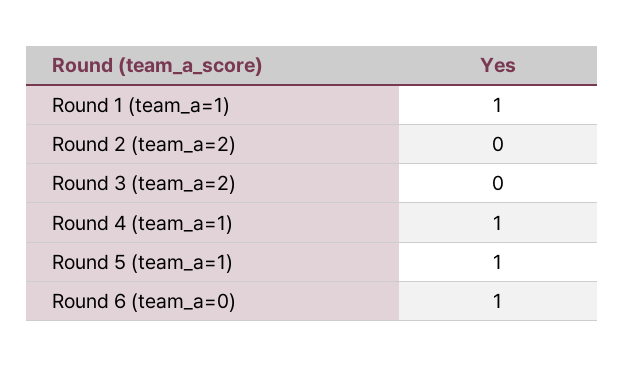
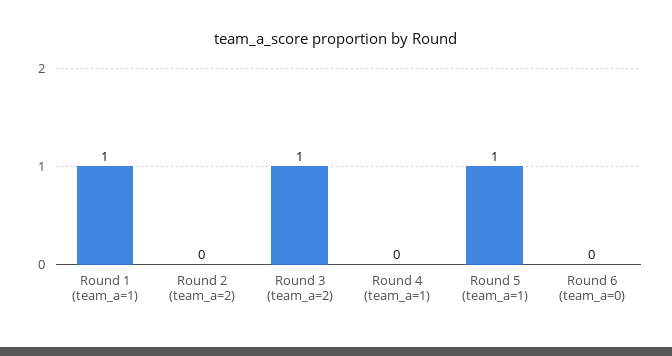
  {
    "Round 1 (team_a=1)": 1,
    "Round 2 (team_a=2)": 0,
-   "Round 3 (team_a=2)": 0,
+   "Round 3 (team_a=2)": 1,
-   "Round 4 (team_a=1)": 1,
+   "Round 4 (team_a=1)": 0,
    "Round 5 (team_a=1)": 1,
-   "Round 6 (team_a=0)": 1
+   "Round 6 (team_a=0)": 0
  }

